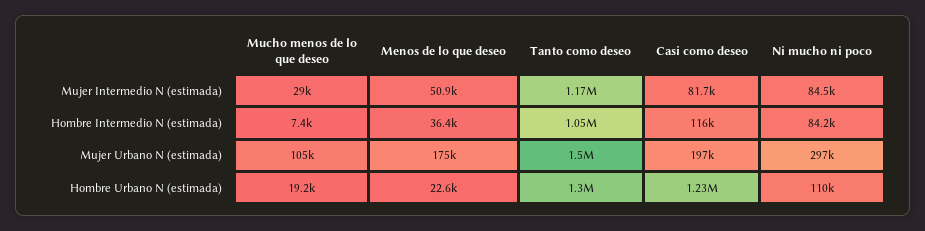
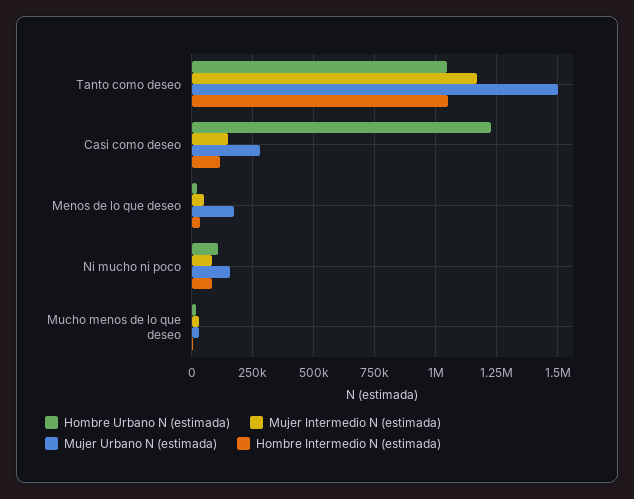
  {
    "Mujer Intermedio N (estimada)": {
      "Mucho menos de lo que deseo": 29000,
      "Menos de lo que deseo": 50900,
      "Tanto como deseo": 1170000,
-     "Casi como deseo": 81700,
+     "Casi como deseo": 150000,
      "Ni mucho ni poco": 84500
    },
    "Hombre Intermedio N (estimada)": {
      "Mucho menos de lo que deseo": 7400,
      "Menos de lo que deseo": 36400,
      "Tanto como deseo": 1050000,
      "Casi como deseo": 116000,
      "Ni mucho ni poco": 84200
    },
    "Mujer Urbano N (estimada)": {
-     "Mucho menos de lo que deseo": 105000,
+     "Mucho menos de lo que deseo": 25000,
      "Menos de lo que deseo": 175000,
      "Tanto como deseo": 1500000,
-     "Casi como deseo": 197000,
+     "Casi como deseo": 275000,
-     "Ni mucho ni poco": 297000
+     "Ni mucho ni poco": 150000
    },
    "Hombre Urbano N (estimada)": {
      "Mucho menos de lo que deseo": 19200,
      "Menos de lo que deseo": 22600,
-     "Tanto como deseo": 1300000,
+     "Tanto como deseo": 1050000,
      "Casi como deseo": 1230000,
      "Ni mucho ni poco": 110000
    }
  }

